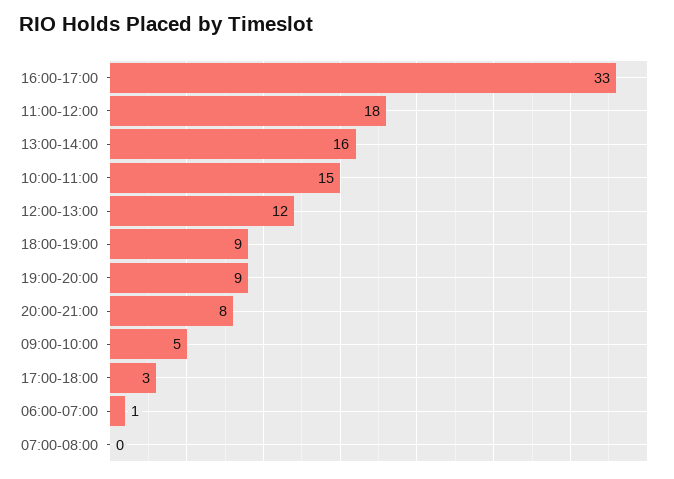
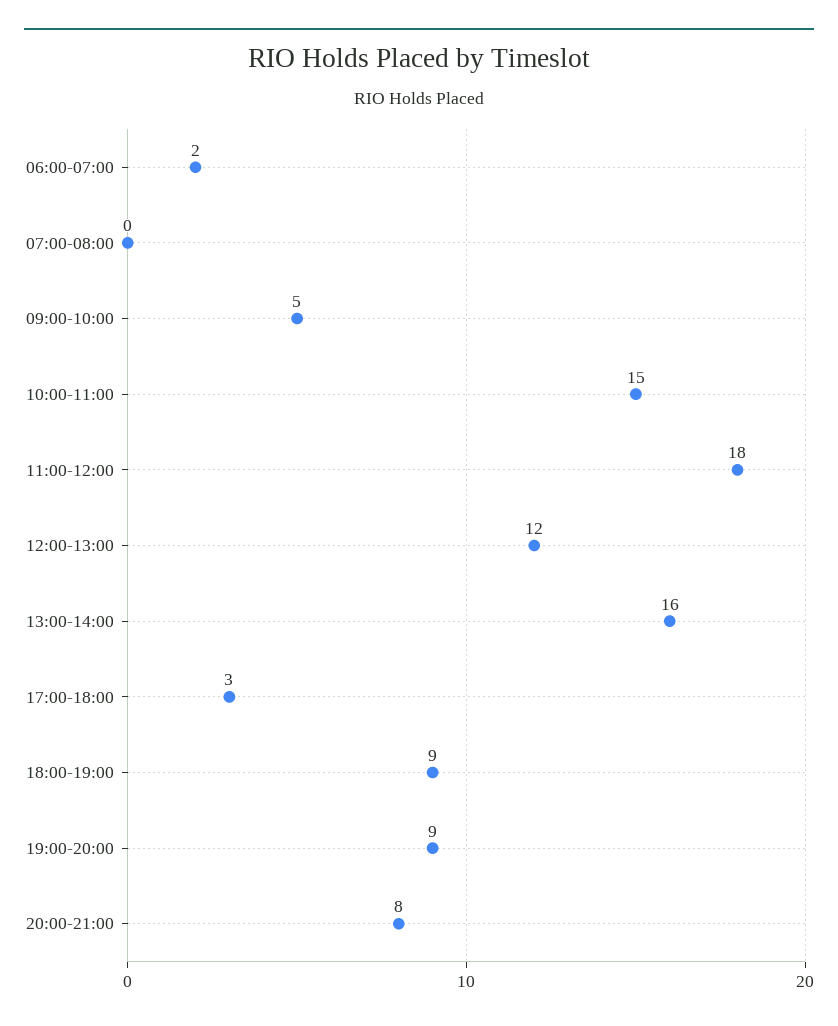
  {
-   "16:00-17:00": 33,
    "11:00-12:00": 18,
    "13:00-14:00": 16,
    "10:00-11:00": 15,
    "12:00-13:00": 12,
    "18:00-19:00": 9,
    "19:00-20:00": 9,
    "20:00-21:00": 8,
    "09:00-10:00": 5,
    "17:00-18:00": 3,
-   "06:00-07:00": 1,
+   "06:00-07:00": 2,
    "07:00-08:00": 0
  }

